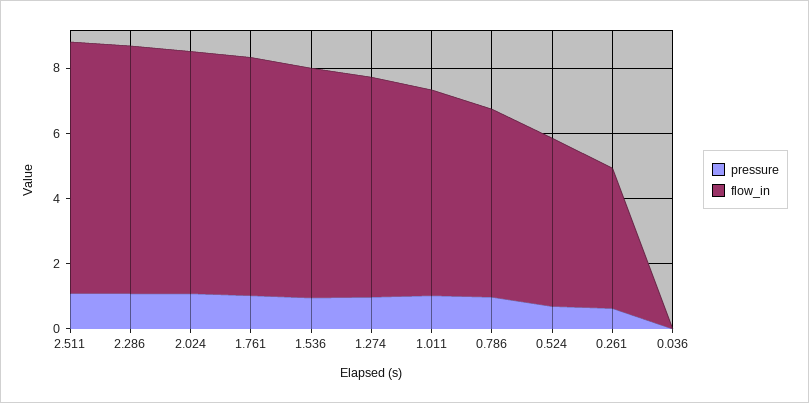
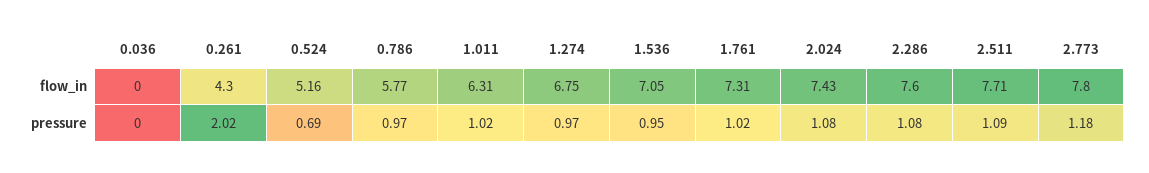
  {
    "pressure": {
      "2.511": 1.09,
      "2.286": 1.08,
      "2.024": 1.08,
      "1.761": 1.02,
      "1.536": 0.95,
      "1.274": 0.97,
      "1.011": 1.02,
      "0.786": 0.97,
      "0.524": 0.69,
-     "0.261": 0.5,
+     "0.261": 2.02,
-     "0.036": 0
+     "0.036": 0,
+     "2.773": 1.18
    },
    "flow_in": {
      "2.511": 7.71,
      "2.286": 7.6,
      "2.024": 7.43,
      "1.761": 7.31,
      "1.536": 7.05,
      "1.274": 6.75,
      "1.011": 6.31,
      "0.786": 5.77,
      "0.524": 5.16,
      "0.261": 4.3,
-     "0.036": 0
+     "0.036": 0,
+     "2.773": 7.8
    }
  }

